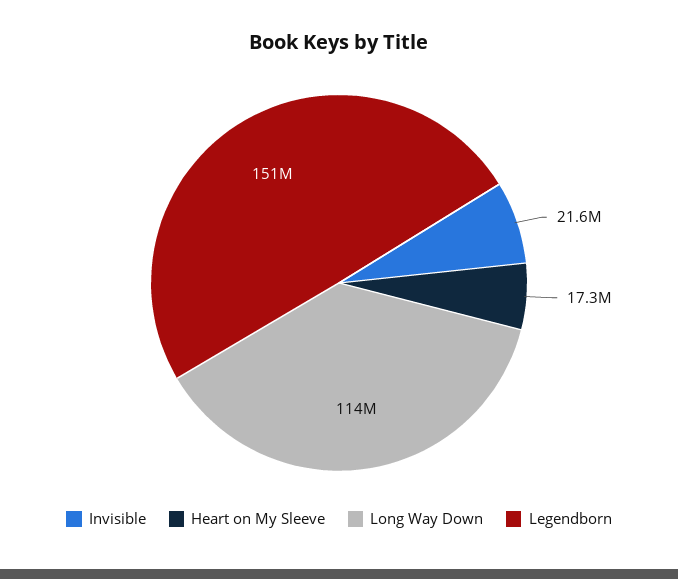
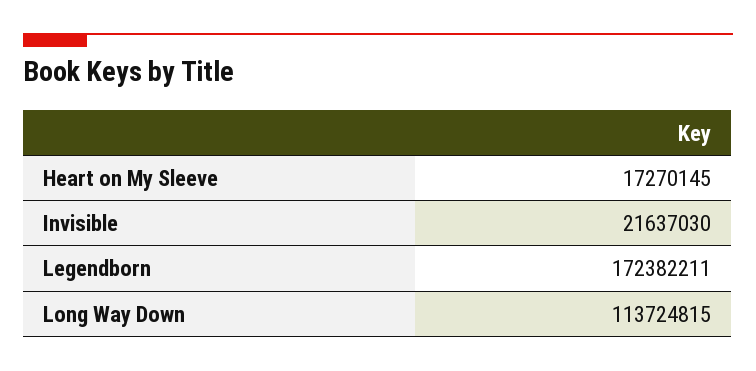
  {
    "Invisible": 21637030,
    "Heart on My Sleeve": 17270145,
    "Long Way Down": 113724815,
-   "Legendborn": 151000000
+   "Legendborn": 172382211
  }

